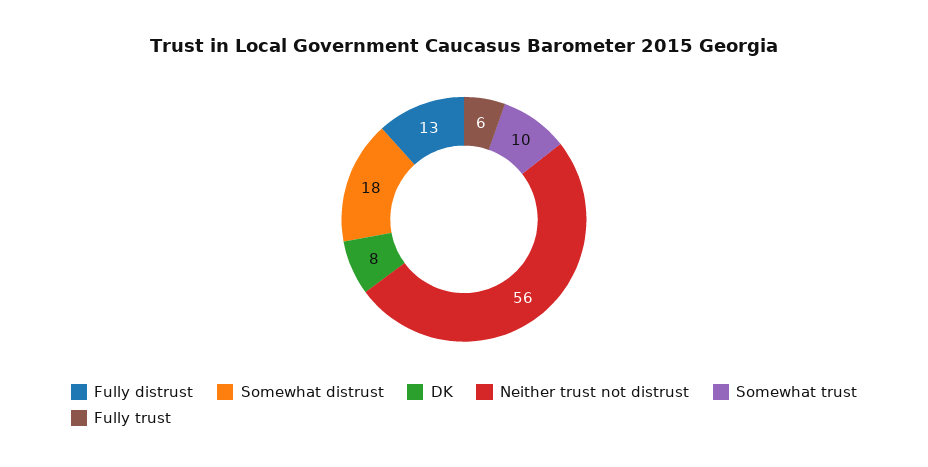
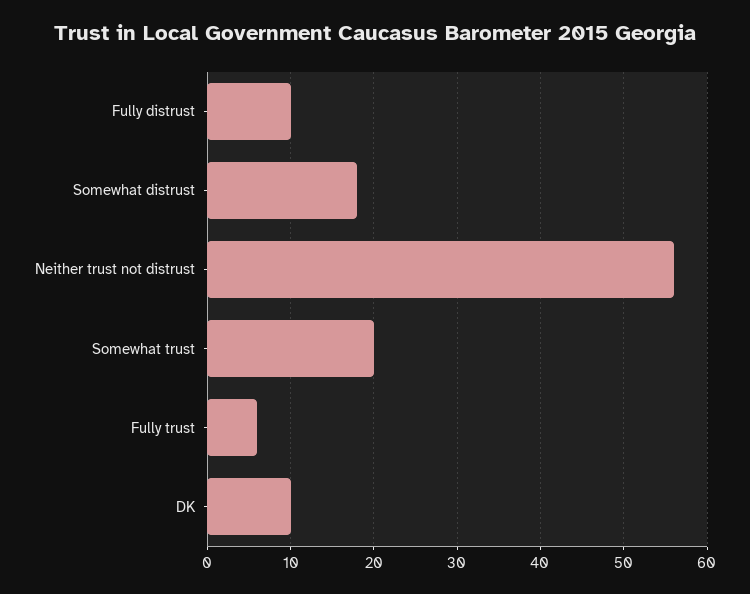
  {
-   "Fully distrust": 13,
+   "Fully distrust": 10,
    "Somewhat distrust": 18,
-   "DK": 8,
+   "DK": 10,
    "Neither trust not distrust": 56,
-   "Somewhat trust": 10,
+   "Somewhat trust": 20,
    "Fully trust": 6
  }

